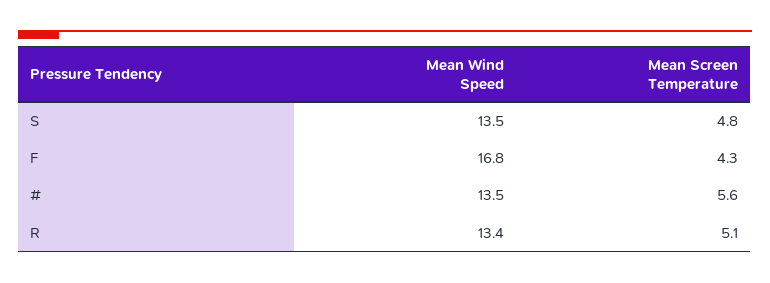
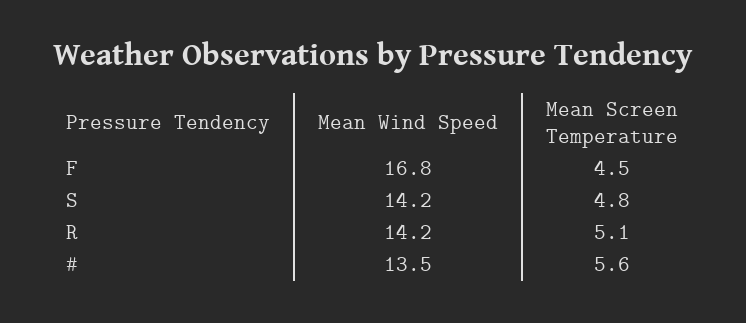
  {
    "Mean Wind Speed": {
-     "S": 13.5,
+     "S": 14.2,
      "F": 16.8,
      "#": 13.5,
-     "R": 13.4
+     "R": 14.2
    },
    "Mean Screen Temperature": {
      "S": 4.8,
-     "F": 4.3,
+     "F": 4.5,
      "#": 5.6,
      "R": 5.1
    }
  }

